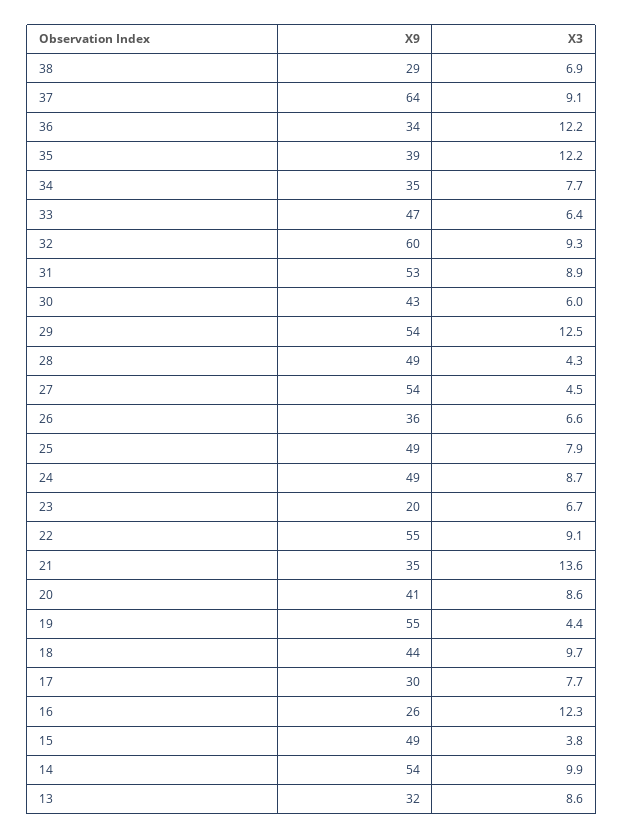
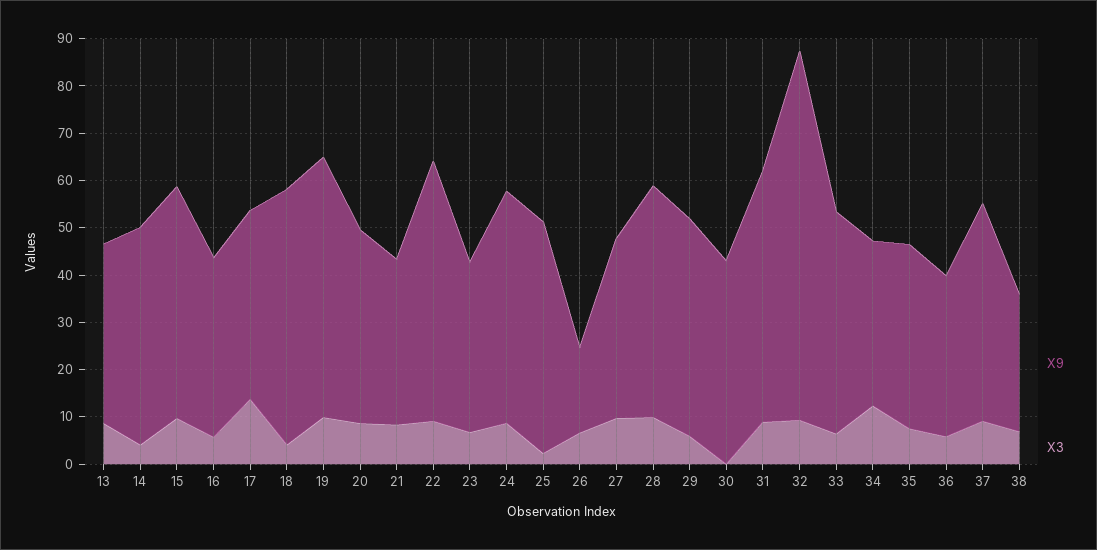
  {
    "X9": {
      "38": 29,
-     "37": 64,
+     "37": 46,
      "36": 34,
      "35": 39,
      "34": 35,
      "33": 47,
-     "32": 60,
+     "32": 78,
      "31": 53,
      "30": 43,
-     "29": 54,
+     "29": 46,
      "28": 49,
-     "27": 54,
+     "27": 38,
-     "26": 36,
+     "26": 18,
      "25": 49,
      "24": 49,
-     "23": 20,
+     "23": 36,
      "22": 55,
      "21": 35,
      "20": 41,
      "19": 55,
-     "18": 44,
+     "18": 54,
-     "17": 30,
+     "17": 40,
-     "16": 26,
+     "16": 38,
      "15": 49,
-     "14": 54,
+     "14": 46,
-     "13": 32
+     "13": 38
    },
    "X3": {
      "38": 6.9,
      "37": 9.1,
-     "36": 12.2,
+     "36": 6,
-     "35": 12.2,
+     "35": 8,
-     "34": 7.7,
+     "34": 12,
      "33": 6.4,
      "32": 9.3,
      "31": 8.9,
-     "30": 6,
+     "30": 0,
-     "29": 12.5,
+     "29": 6,
-     "28": 4.3,
+     "28": 10,
-     "27": 4.5,
+     "27": 10,
      "26": 6.6,
-     "25": 7.9,
+     "25": 2,
      "24": 8.7,
      "23": 6.7,
      "22": 9.1,
-     "21": 13.6,
+     "21": 8,
      "20": 8.6,
-     "19": 4.4,
+     "19": 10,
-     "18": 9.7,
+     "18": 4,
-     "17": 7.7,
+     "17": 14,
-     "16": 12.3,
+     "16": 6,
-     "15": 3.8,
+     "15": 10,
-     "14": 9.9,
+     "14": 4,
      "13": 8.6
    }
  }

